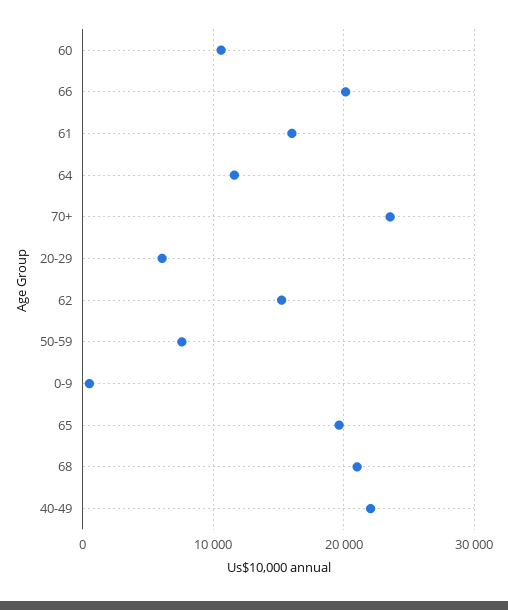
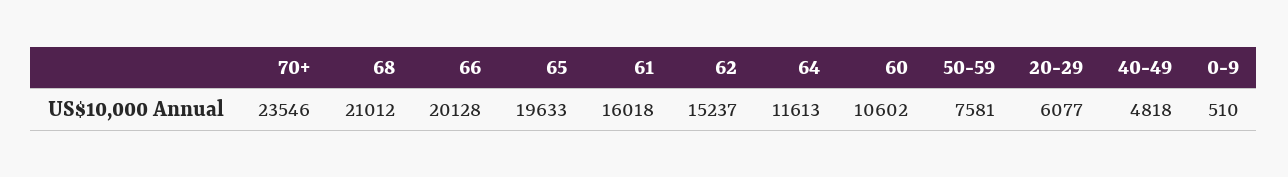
  {
    "60": 10602,
    "66": 20128,
    "61": 16018,
    "64": 11613,
    "70+": 23546,
    "20-29": 6077,
    "62": 15237,
    "50-59": 7581,
    "0-9": 510,
    "65": 19633,
    "68": 21012,
-   "40-49": 22000
+   "40-49": 4818
  }

